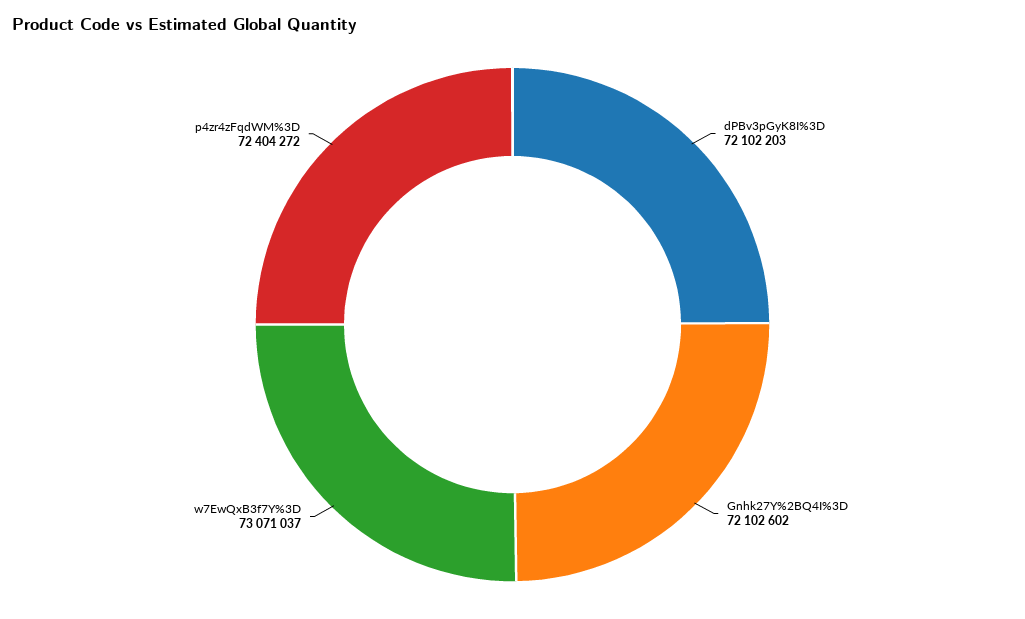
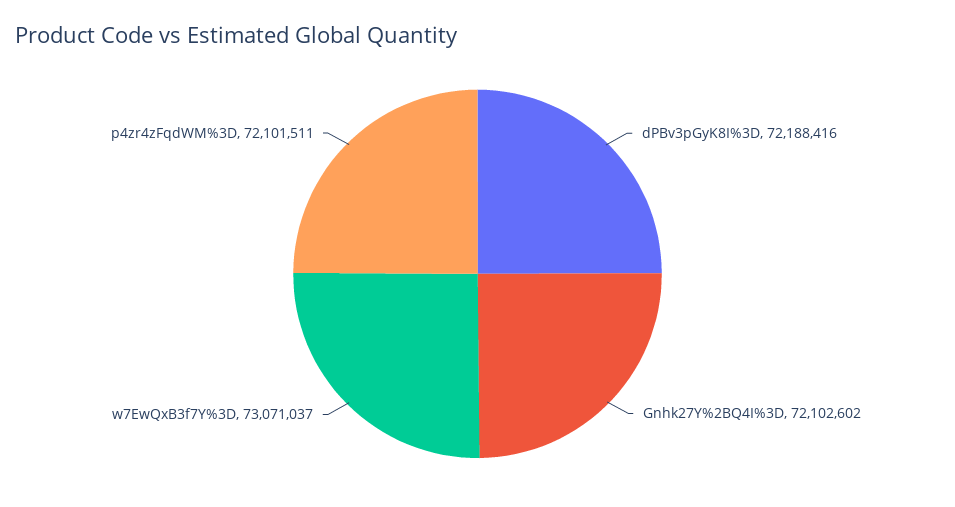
  {
-   "dPBv3pGyK8I%3D": 72102203,
+   "dPBv3pGyK8I%3D": 72188416,
    "Gnhk27Y%2BQ4I%3D": 72102602,
    "w7EwQxB3f7Y%3D": 73071037,
-   "p4zr4zFqdWM%3D": 72404272
+   "p4zr4zFqdWM%3D": 72101511
  }

